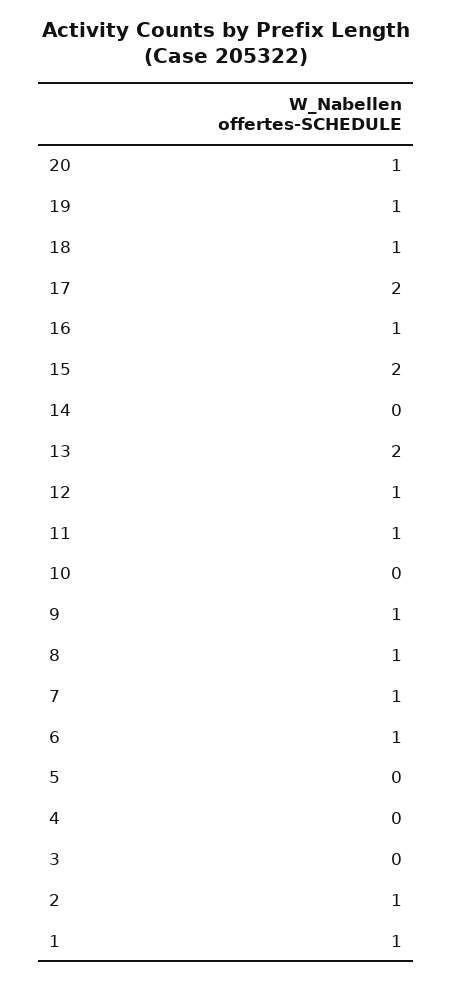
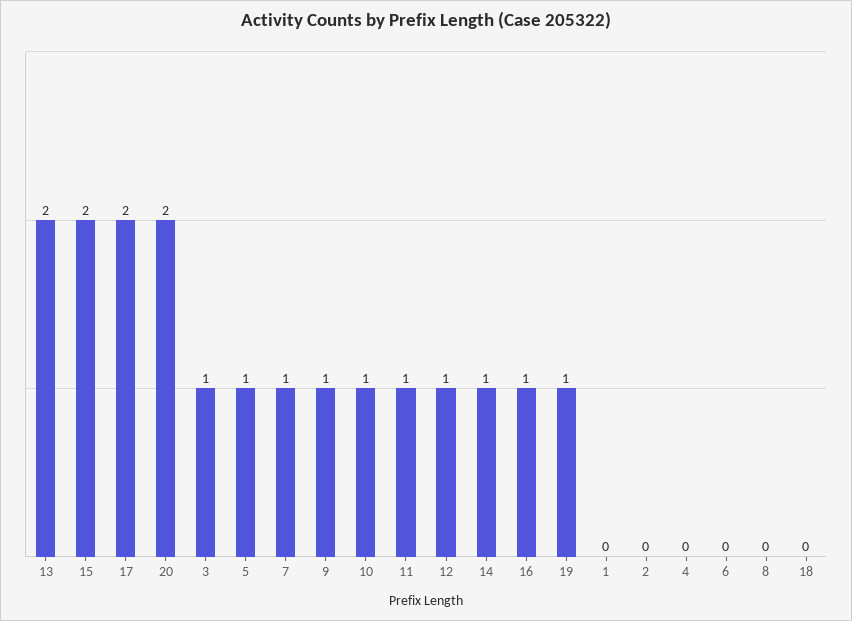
  {
-   "20": 1,
+   "20": 2,
    "19": 1,
-   "18": 1,
+   "18": 0,
    "17": 2,
    "16": 1,
    "15": 2,
-   "14": 0,
+   "14": 1,
    "13": 2,
    "12": 1,
    "11": 1,
-   "10": 0,
+   "10": 1,
    "9": 1,
-   "8": 1,
+   "8": 0,
    "7": 1,
-   "6": 1,
+   "6": 0,
-   "5": 0,
+   "5": 1,
    "4": 0,
-   "3": 0,
+   "3": 1,
-   "2": 1,
+   "2": 0,
-   "1": 1
+   "1": 0
  }

